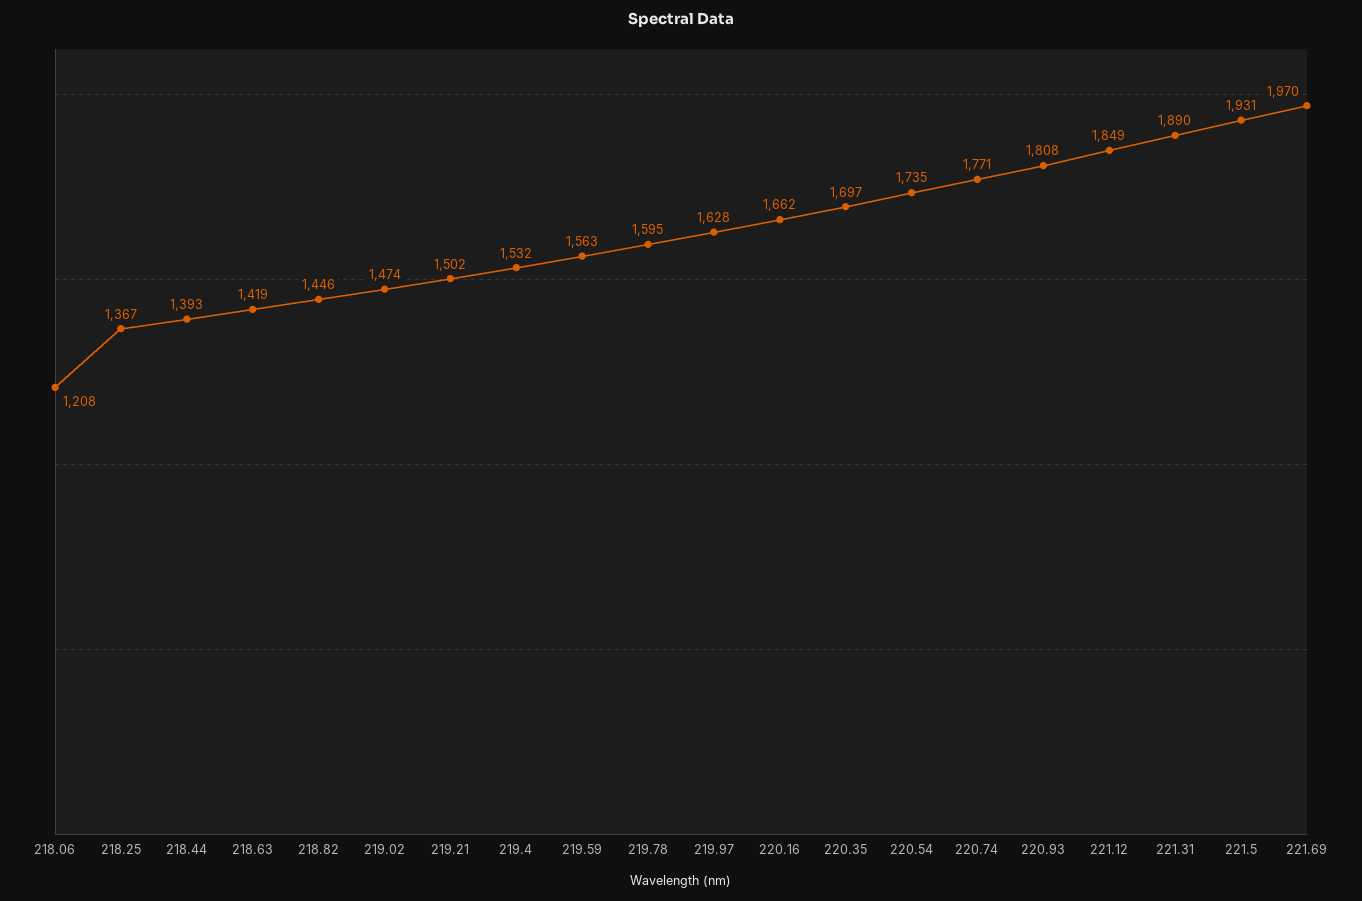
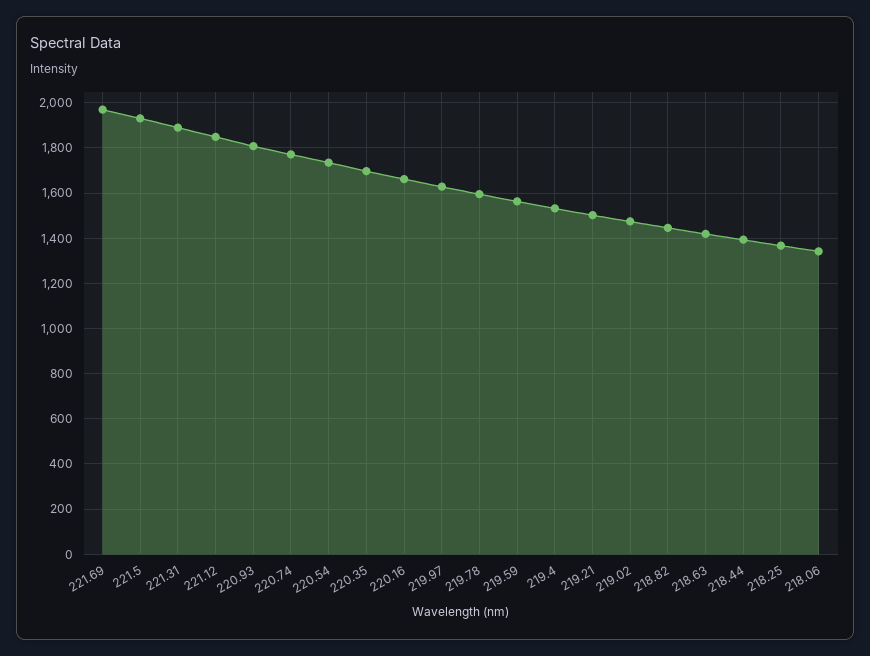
  {
-   "218.06": 1208,
+   "218.06": 1350,
    "218.25": 1367,
    "218.44": 1393,
    "218.63": 1419,
    "218.82": 1446,
    "219.02": 1474,
    "219.21": 1502,
    "219.4": 1532,
    "219.59": 1563,
    "219.78": 1595,
    "219.97": 1628,
    "220.16": 1662,
    "220.35": 1697,
    "220.54": 1735,
    "220.74": 1771,
    "220.93": 1808,
    "221.12": 1849,
    "221.31": 1890,
    "221.5": 1931,
    "221.69": 1970
  }

